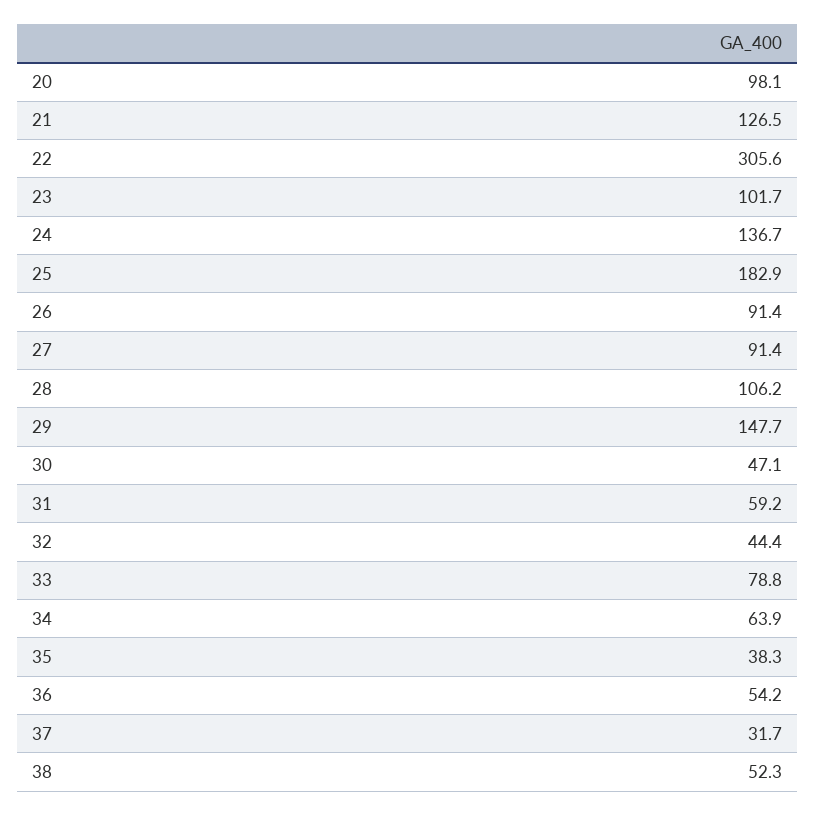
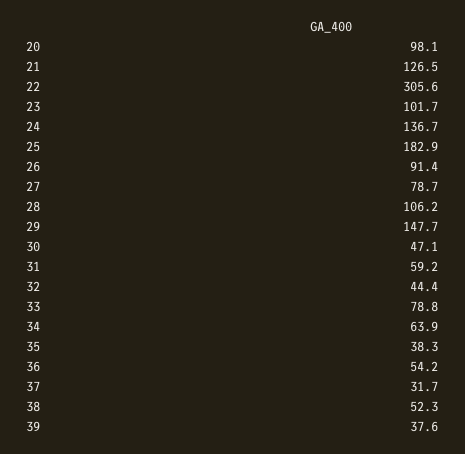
  {
    "20": 98.1,
    "21": 126.5,
    "22": 305.6,
    "23": 101.7,
    "24": 136.7,
    "25": 182.9,
    "26": 91.4,
-   "27": 91.4,
+   "27": 78.7,
    "28": 106.2,
    "29": 147.7,
    "30": 47.1,
    "31": 59.2,
    "32": 44.4,
    "33": 78.8,
    "34": 63.9,
    "35": 38.3,
    "36": 54.2,
    "37": 31.7,
-   "38": 52.3
+   "38": 52.3,
+   "39": 37.6
  }

